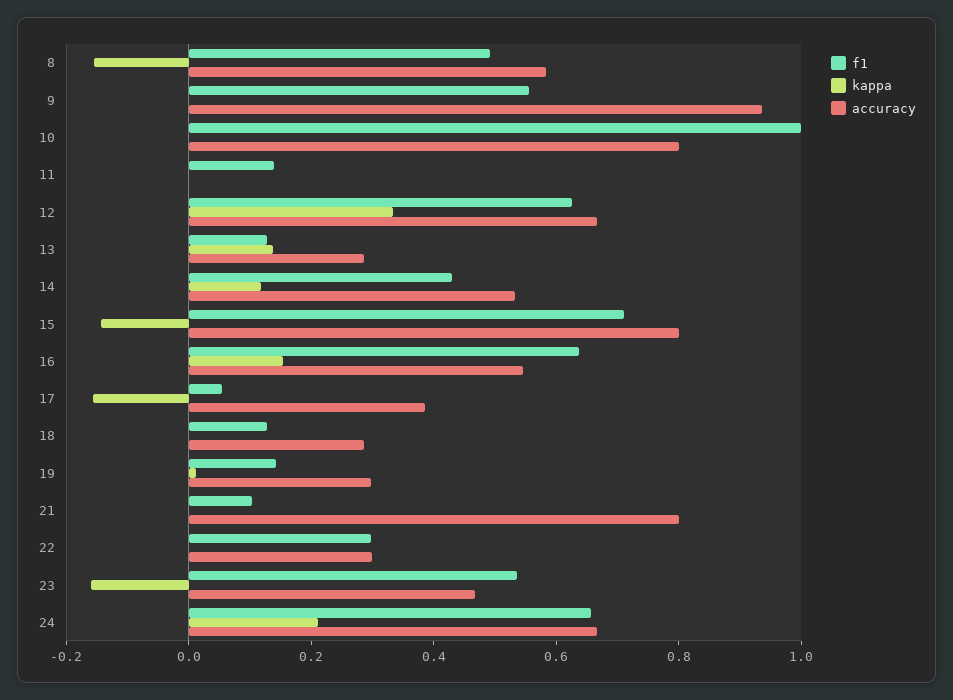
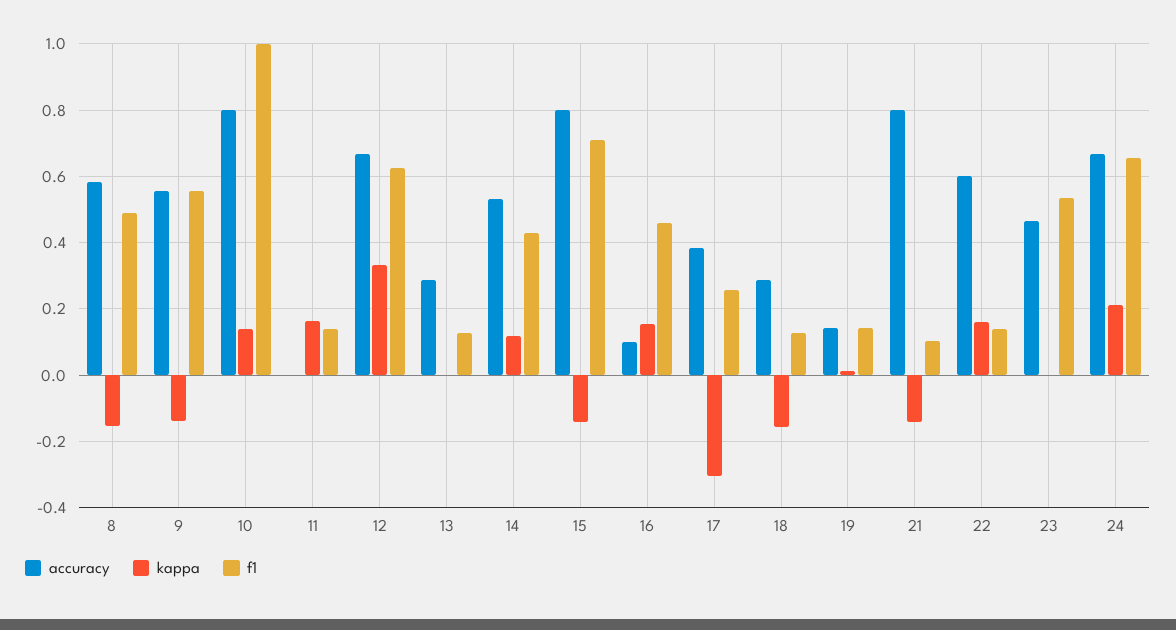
  {
    "f1": {
      "8": 0.5,
      "9": 0.56,
      "10": 1,
      "11": 0.14,
      "12": 0.62,
      "13": 0.12,
      "14": 0.44,
      "15": 0.72,
-     "16": 0.65,
+     "16": 0.46,
-     "17": 0.05,
+     "17": 0.26,
      "18": 0.12,
      "19": 0.14,
      "21": 0.1,
-     "22": 0.3,
+     "22": 0.14,
      "23": 0.54,
      "24": 0.66
    },
    "kappa": {
      "8": -0.16,
-     "9": 0,
+     "9": -0.14,
-     "10": 0,
+     "10": 0.14,
-     "11": 0,
+     "11": 0.16,
      "12": 0.34,
-     "13": 0.15,
+     "13": 0,
      "14": 0.12,
      "15": -0.14,
      "16": 0.16,
-     "17": -0.15,
+     "17": -0.3,
-     "18": 0,
+     "18": -0.16,
      "19": 0.02,
-     "21": 0,
+     "21": -0.14,
-     "22": 0,
+     "22": 0.16,
-     "23": -0.15,
+     "23": 0,
      "24": 0.22
    },
    "accuracy": {
      "8": 0.58,
-     "9": 0.95,
+     "9": 0.56,
      "10": 0.8,
      "11": 0,
      "12": 0.66,
      "13": 0.28,
      "14": 0.54,
      "15": 0.8,
-     "16": 0.55,
+     "16": 0.1,
      "17": 0.38,
      "18": 0.28,
-     "19": 0.3,
+     "19": 0.14,
      "21": 0.8,
-     "22": 0.3,
+     "22": 0.6,
      "23": 0.46,
      "24": 0.66
    }
  }

